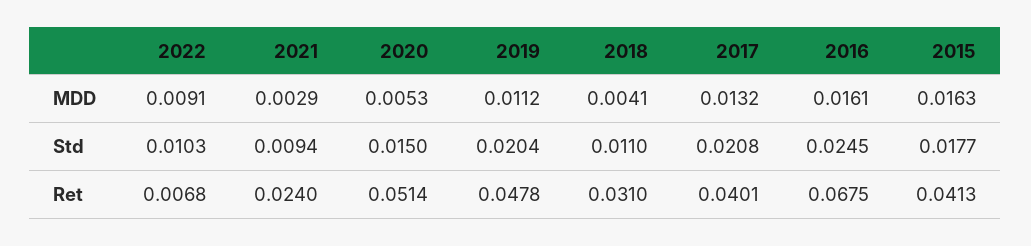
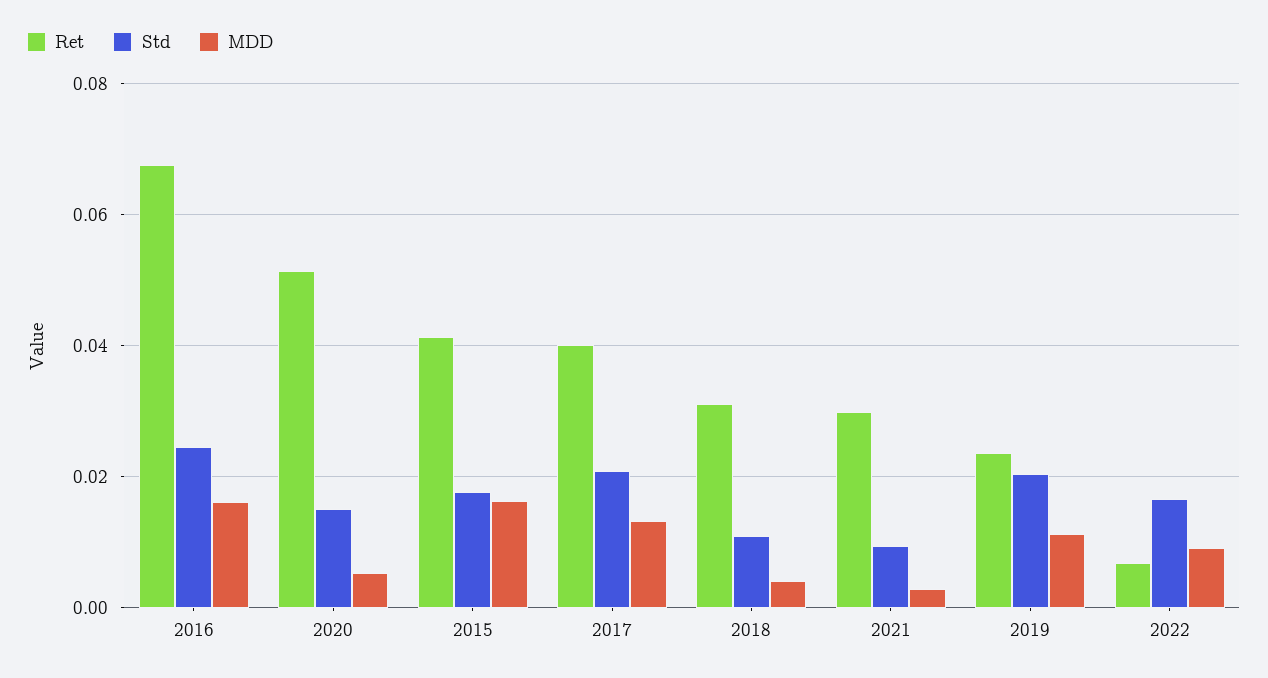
  {
    "MDD": {
      "2022": 0.0091,
      "2021": 0.0029,
      "2020": 0.0053,
      "2019": 0.0112,
      "2018": 0.0041,
      "2017": 0.0132,
      "2016": 0.0161,
      "2015": 0.0163
    },
    "Std": {
-     "2022": 0.0103,
+     "2022": 0.016,
      "2021": 0.0094,
      "2020": 0.015,
      "2019": 0.0204,
      "2018": 0.011,
      "2017": 0.0208,
      "2016": 0.0245,
      "2015": 0.0177
    },
    "Ret": {
      "2022": 0.0068,
-     "2021": 0.024,
+     "2021": 0.03,
      "2020": 0.0514,
-     "2019": 0.0478,
+     "2019": 0.024,
      "2018": 0.031,
      "2017": 0.0401,
      "2016": 0.0675,
      "2015": 0.0413
    }
  }

